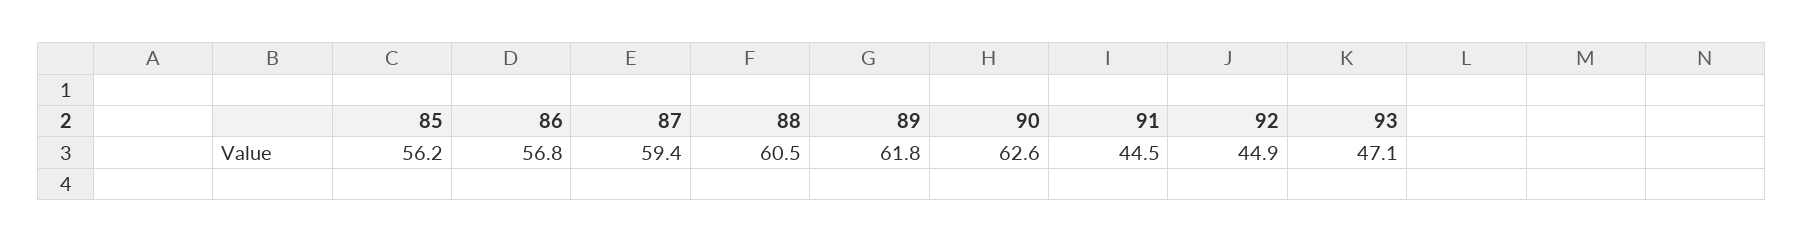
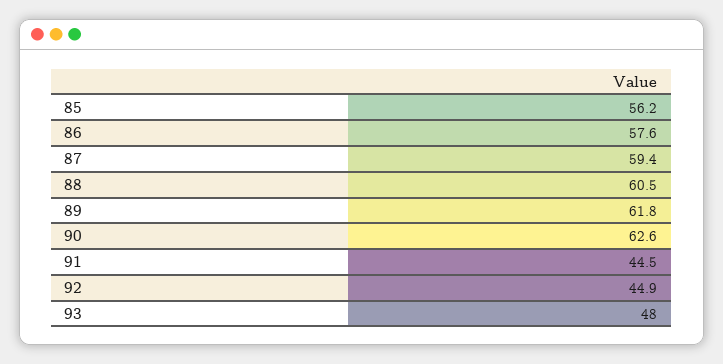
  {
    "85": 56.2,
-   "86": 56.8,
+   "86": 57.6,
    "87": 59.4,
    "88": 60.5,
    "89": 61.8,
    "90": 62.6,
    "91": 44.5,
    "92": 44.9,
-   "93": 47.1
+   "93": 48
  }

